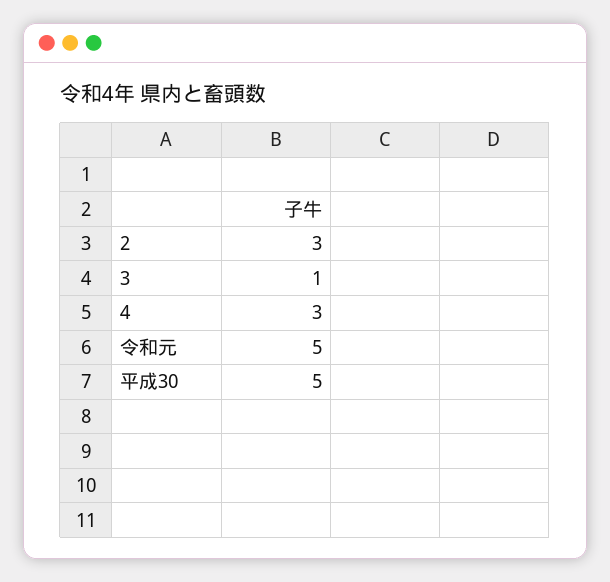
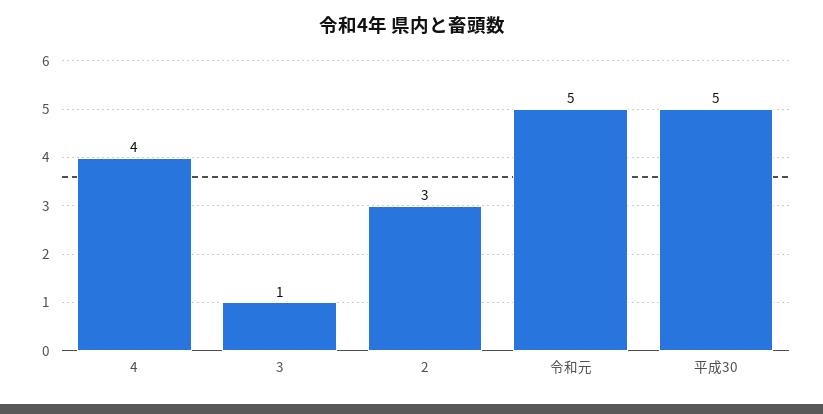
  {
    "2": 3,
    "3": 1,
-   "4": 3,
+   "4": 4,
    "令和元": 5,
    "平成30": 5
  }

